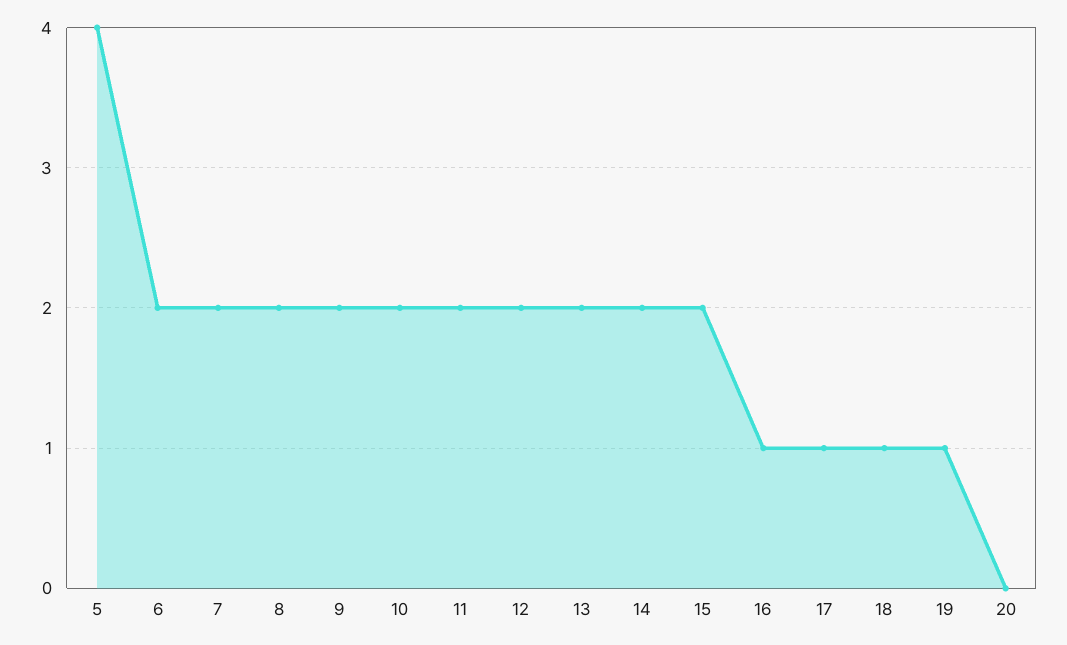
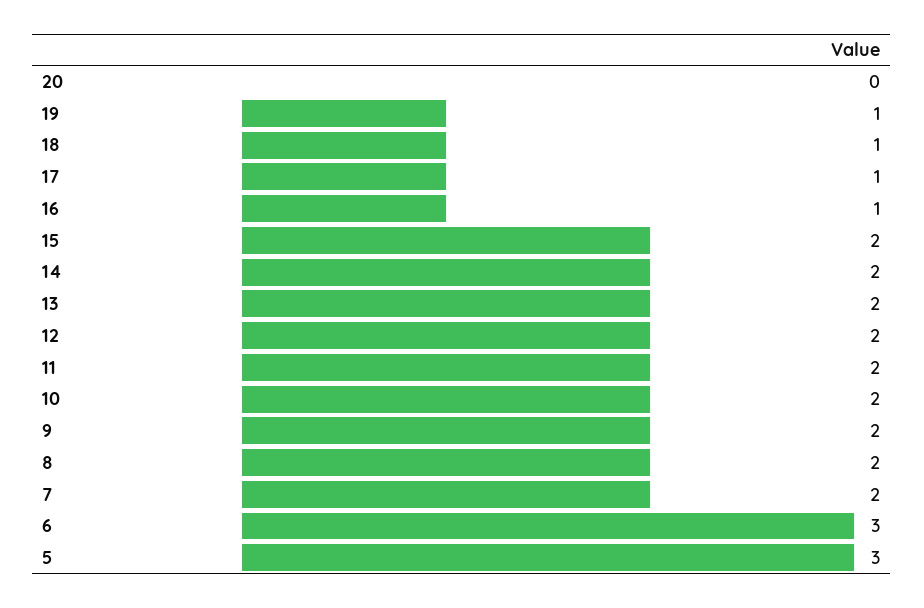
  {
-   "5": 4,
+   "5": 3,
-   "6": 2,
+   "6": 3,
    "7": 2,
    "8": 2,
    "9": 2,
    "10": 2,
    "11": 2,
    "12": 2,
    "13": 2,
    "14": 2,
    "15": 2,
    "16": 1,
    "17": 1,
    "18": 1,
    "19": 1,
    "20": 0
  }

